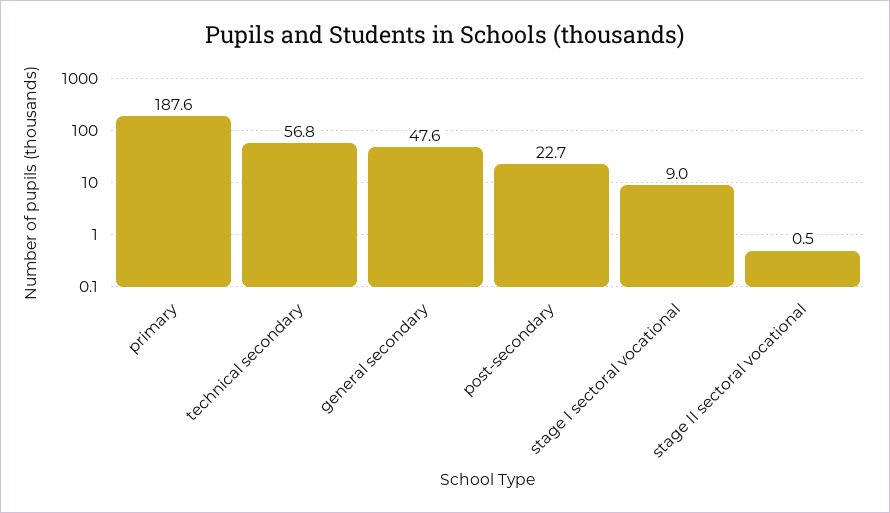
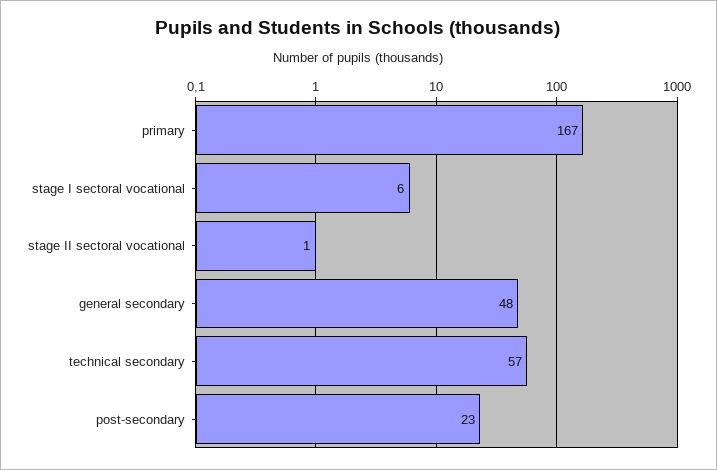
  {
-   "primary": 187.6,
+   "primary": 167,
    "technical secondary": 56.8,
    "general secondary": 47.6,
    "post-secondary": 22.7,
-   "stage I sectoral vocational": 9,
+   "stage I sectoral vocational": 6,
    "stage II sectoral vocational": 0.5
  }

